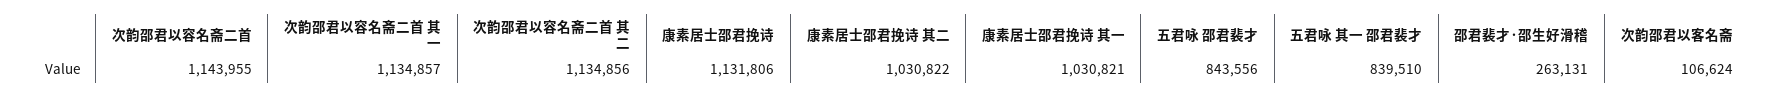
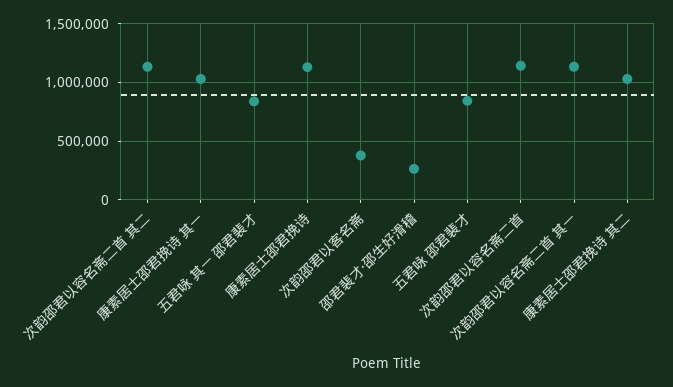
  {
    "次韵邵君以容名斋二首": 1143955,
    "次韵邵君以容名斋二首 其一": 1134857,
    "次韵邵君以容名斋二首 其二": 1134856,
    "康素居士邵君挽诗": 1131806,
    "康素居士邵君挽诗 其二": 1030822,
    "康素居士邵君挽诗 其一": 1030821,
    "五君咏 邵君裴才": 843556,
    "五君咏 其一 邵君裴才": 839510,
    "邵君裴才·邵生好滑稽": 263131,
-   "次韵邵君以客名斋": 106624
+   "次韵邵君以客名斋": 400000
  }

